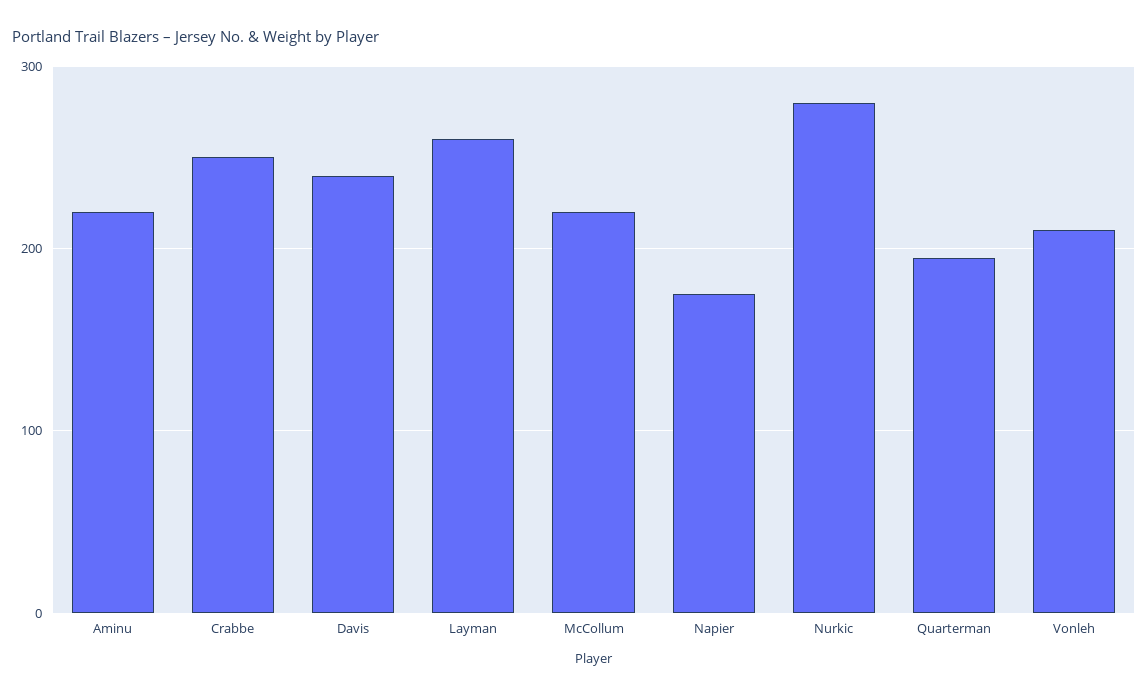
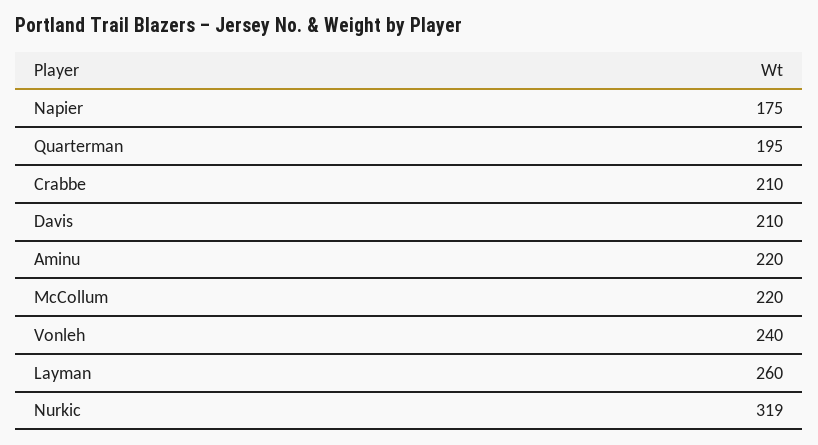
  {
    "Aminu": 220,
-   "Crabbe": 250,
+   "Crabbe": 210,
-   "Davis": 240,
+   "Davis": 210,
    "Layman": 260,
    "McCollum": 220,
    "Napier": 175,
-   "Nurkic": 280,
+   "Nurkic": 319,
    "Quarterman": 195,
-   "Vonleh": 210
+   "Vonleh": 240
  }

